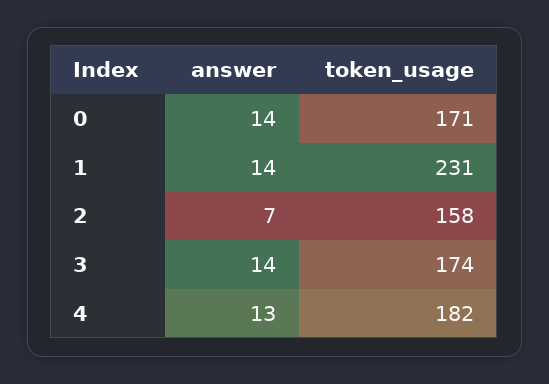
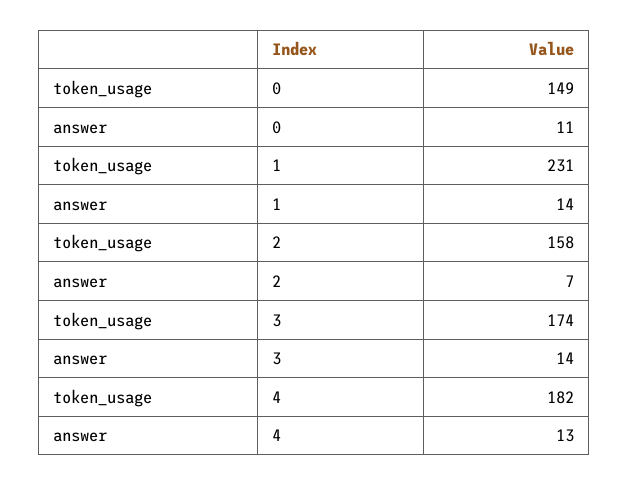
  {
    "answer": {
-     "0": 14,
+     "0": 11,
      "1": 14,
      "2": 7,
      "3": 14,
      "4": 13
    },
    "token_usage": {
-     "0": 171,
+     "0": 149,
      "1": 231,
      "2": 158,
      "3": 174,
      "4": 182
    }
  }

